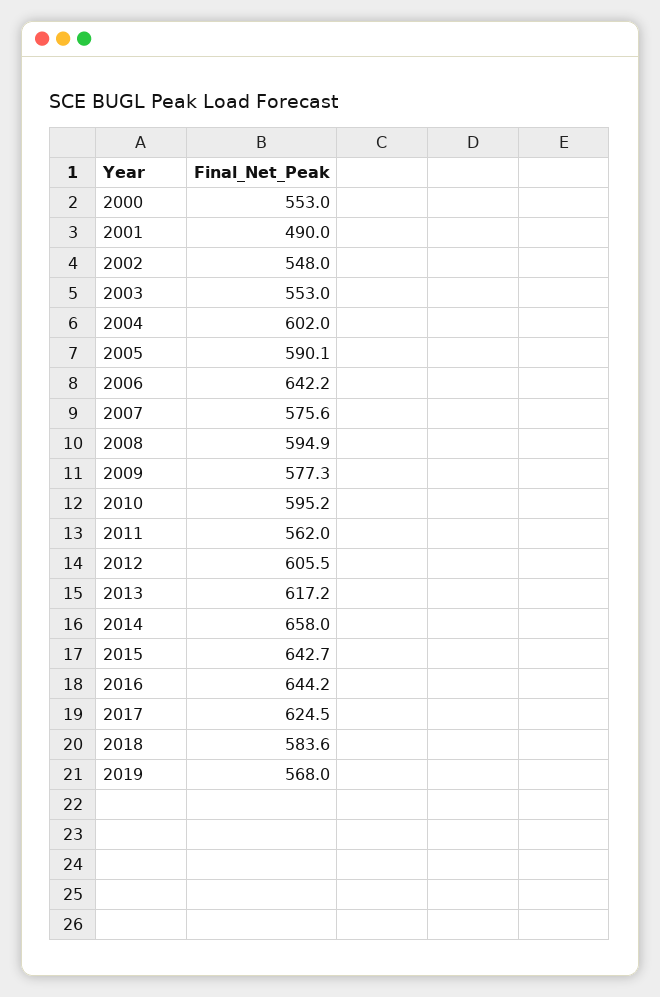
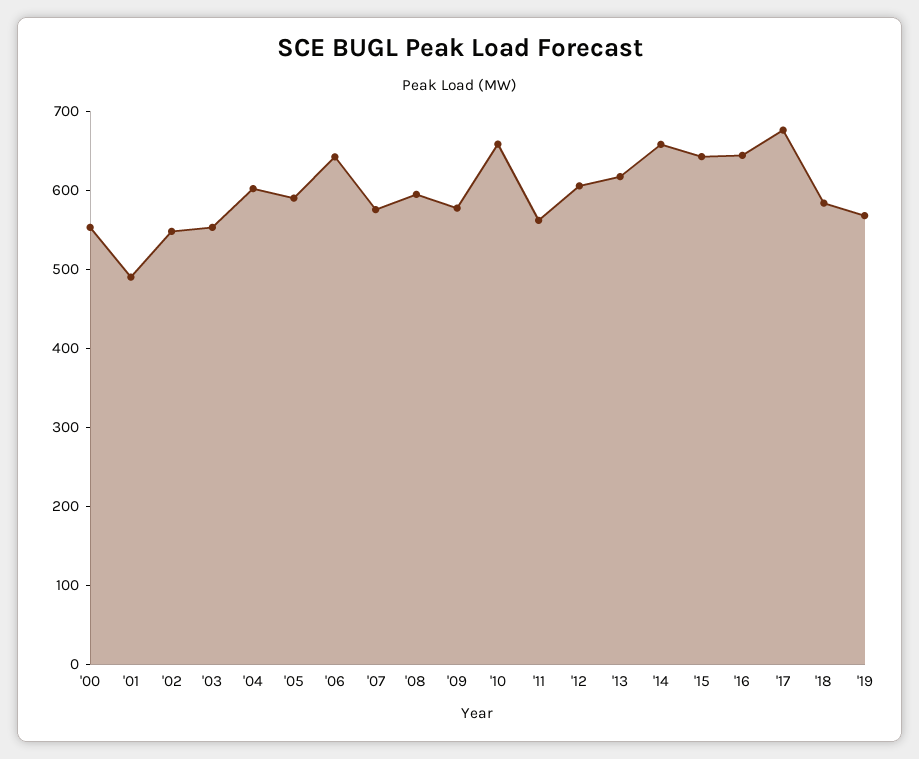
  {
    "2000": 553,
    "2001": 490,
    "2002": 548,
    "2003": 553,
    "2004": 602,
    "2005": 590.1,
    "2006": 642.2,
    "2007": 575.6,
    "2008": 594.9,
    "2009": 577.3,
-   "2010": 595.2,
+   "2010": 660,
    "2011": 562,
    "2012": 605.5,
    "2013": 617.2,
    "2014": 658,
    "2015": 642.7,
    "2016": 644.2,
-   "2017": 624.5,
+   "2017": 680,
    "2018": 583.6,
    "2019": 568
  }

